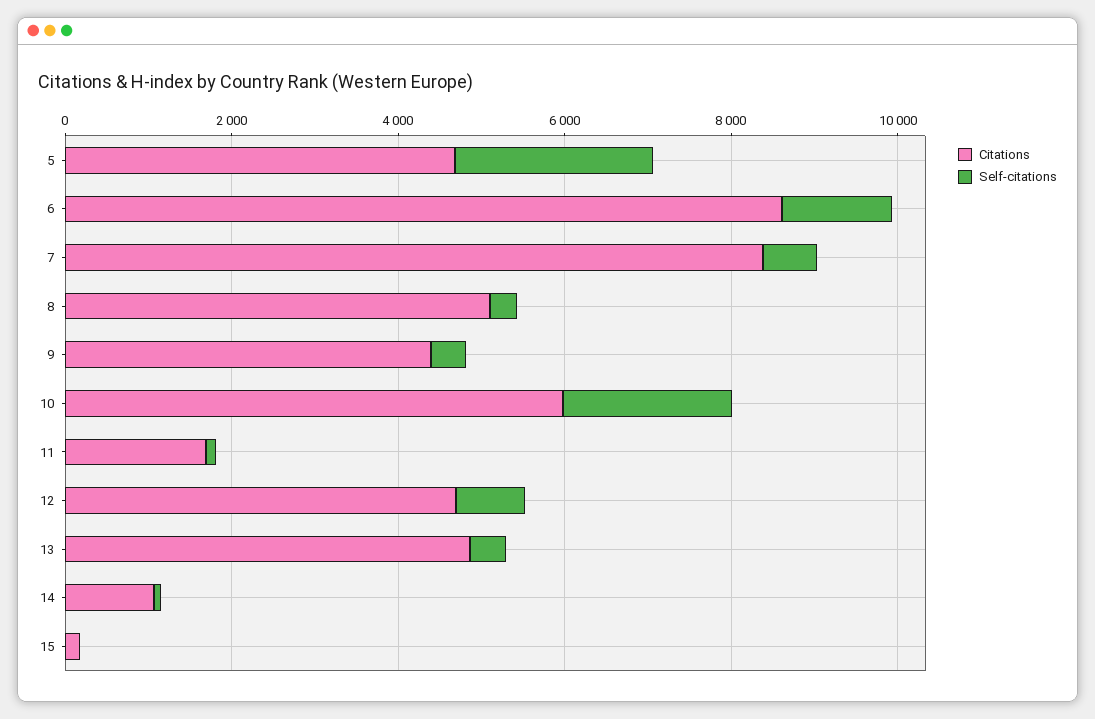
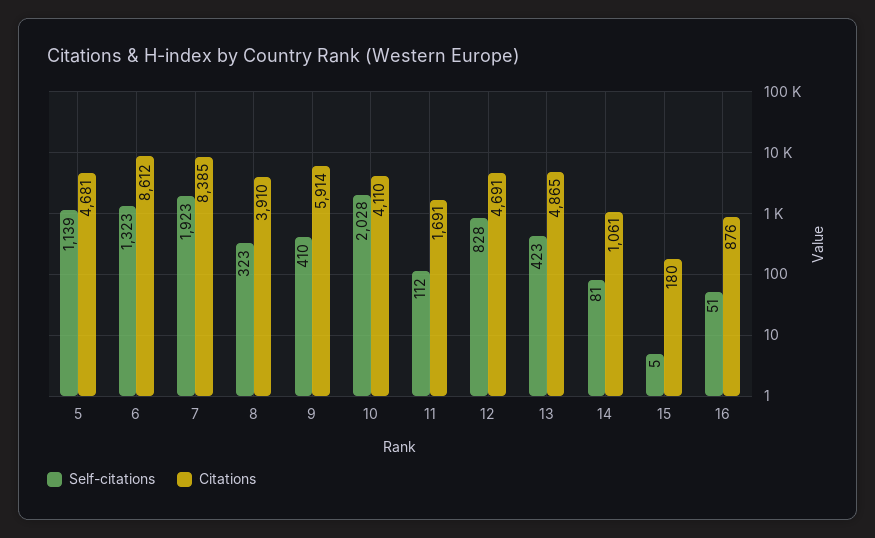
  {
    "Citations": {
      "5": 4681,
      "6": 8612,
      "7": 8385,
-     "8": 5000,
+     "8": 3910,
-     "9": 4500,
+     "9": 5914,
-     "10": 6000,
+     "10": 4110,
      "11": 1691,
      "12": 4691,
      "13": 4865,
      "14": 1061,
-     "15": 180
+     "15": 180,
+     "16": 876
    },
    "Self-citations": {
-     "5": 2500,
+     "5": 1139,
      "6": 1323,
-     "7": 500,
+     "7": 1923,
      "8": 323,
      "9": 410,
      "10": 2028,
      "11": 112,
      "12": 828,
      "13": 423,
      "14": 81,
-     "15": 5
+     "15": 5,
+     "16": 51
    }
  }

